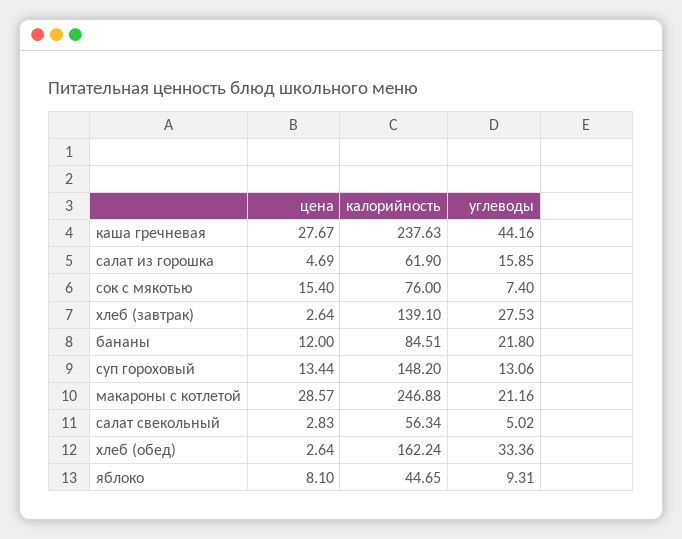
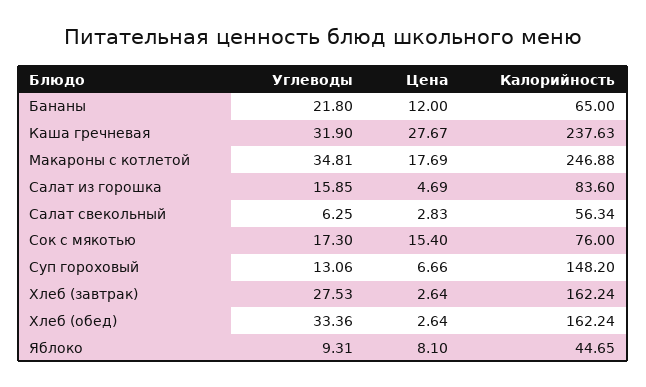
  {
    "цена": {
      "каша гречневая": 27.67,
      "салат из горошка": 4.69,
      "сок с мякотью": 15.4,
      "хлеб (завтрак)": 2.64,
      "бананы": 12,
-     "суп гороховый": 13.44,
+     "суп гороховый": 6.66,
-     "макароны с котлетой": 28.57,
+     "макароны с котлетой": 17.69,
      "салат свекольный": 2.83,
      "хлеб (обед)": 2.64,
      "яблоко": 8.1
    },
    "калорийность": {
      "каша гречневая": 237.63,
-     "салат из горошка": 61.9,
+     "салат из горошка": 83.6,
      "сок с мякотью": 76,
-     "хлеб (завтрак)": 139.1,
+     "хлеб (завтрак)": 162.24,
-     "бананы": 84.51,
+     "бананы": 65,
      "суп гороховый": 148.2,
      "макароны с котлетой": 246.88,
      "салат свекольный": 56.34,
      "хлеб (обед)": 162.24,
      "яблоко": 44.65
    },
    "углеводы": {
-     "каша гречневая": 44.16,
+     "каша гречневая": 31.9,
      "салат из горошка": 15.85,
-     "сок с мякотью": 7.4,
+     "сок с мякотью": 17.3,
      "хлеб (завтрак)": 27.53,
      "бананы": 21.8,
      "суп гороховый": 13.06,
-     "макароны с котлетой": 21.16,
+     "макароны с котлетой": 34.81,
-     "салат свекольный": 5.02,
+     "салат свекольный": 6.25,
      "хлеб (обед)": 33.36,
      "яблоко": 9.31
    }
  }

